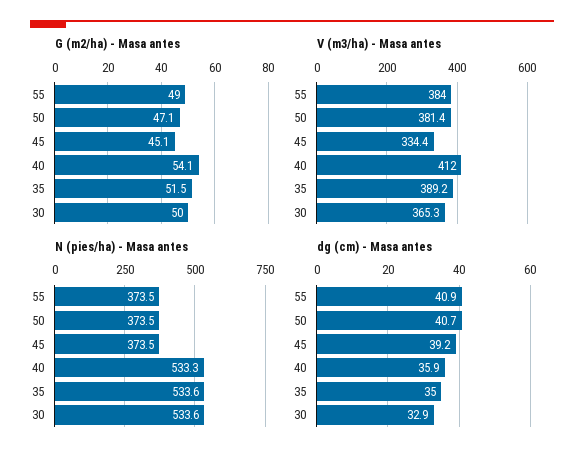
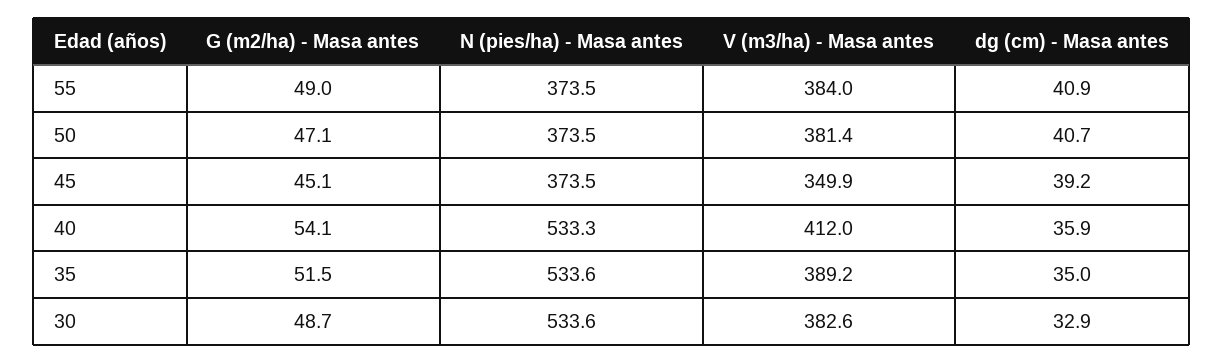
  {
    "G (m2/ha) - Masa antes": {
      "55": 49,
      "50": 47.1,
      "45": 45.1,
      "40": 54.1,
      "35": 51.5,
-     "30": 50
+     "30": 48.7
    },
    "V (m3/ha) - Masa antes": {
      "55": 384,
      "50": 381.4,
-     "45": 334.4,
+     "45": 349.9,
      "40": 412,
      "35": 389.2,
-     "30": 365.3
+     "30": 382.6
    },
    "N (pies/ha) - Masa antes": {
      "55": 373.5,
      "50": 373.5,
      "45": 373.5,
      "40": 533.3,
      "35": 533.6,
      "30": 533.6
    },
    "dg (cm) - Masa antes": {
      "55": 40.9,
      "50": 40.7,
      "45": 39.2,
      "40": 35.9,
      "35": 35,
      "30": 32.9
    }
  }

